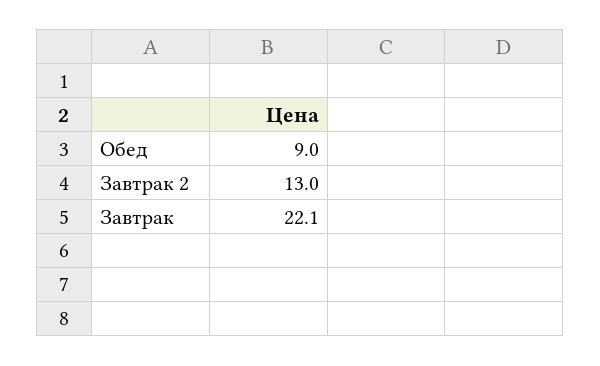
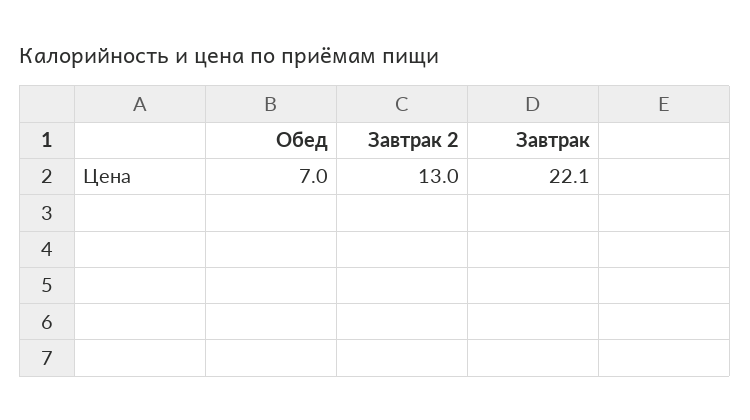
  {
-   "Обед": 9,
+   "Обед": 7,
    "Завтрак 2": 13,
    "Завтрак": 22.1
  }

